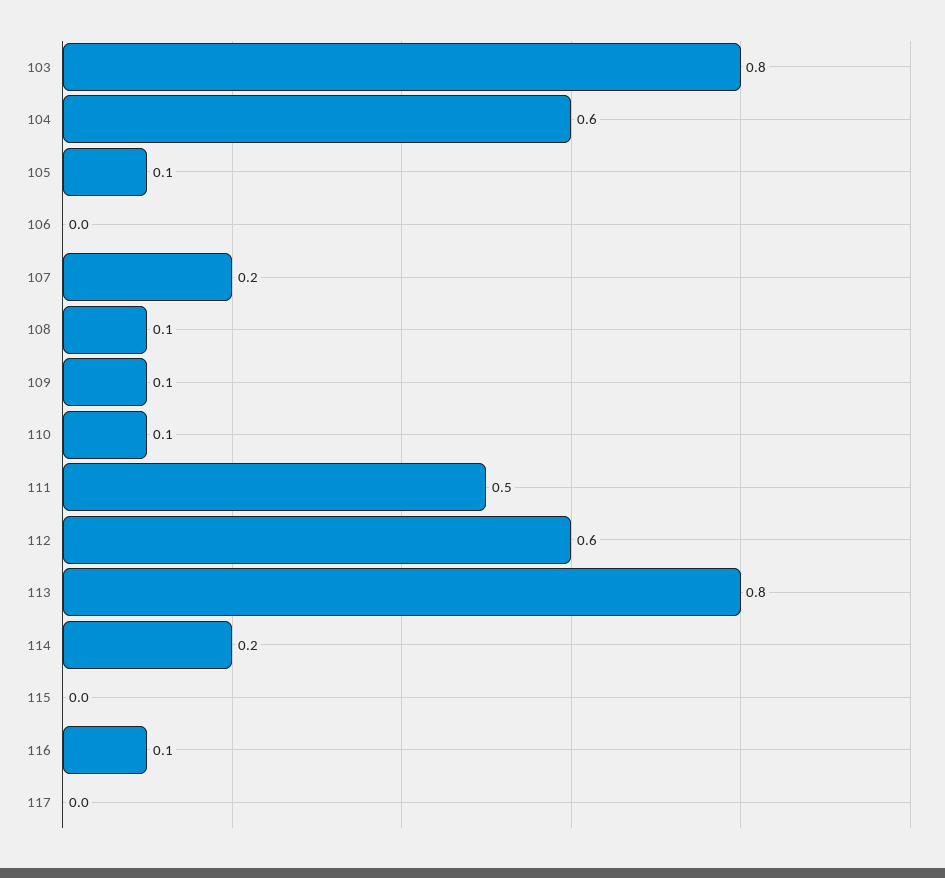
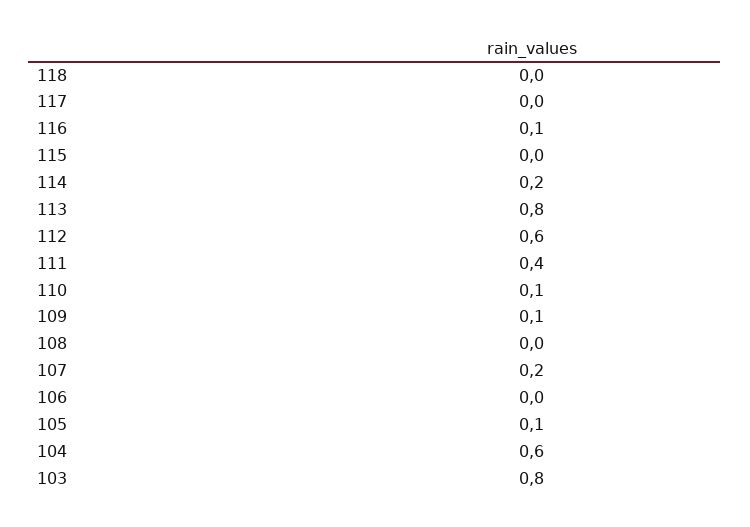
  {
    "103": 0.8,
    "104": 0.6,
    "105": 0.1,
    "106": 0,
    "107": 0.2,
-   "108": 0.1,
+   "108": 0,
    "109": 0.1,
    "110": 0.1,
-   "111": 0.5,
+   "111": 0.4,
    "112": 0.6,
    "113": 0.8,
    "114": 0.2,
    "115": 0,
    "116": 0.1,
-   "117": 0
+   "117": 0,
+   "118": 0
  }

